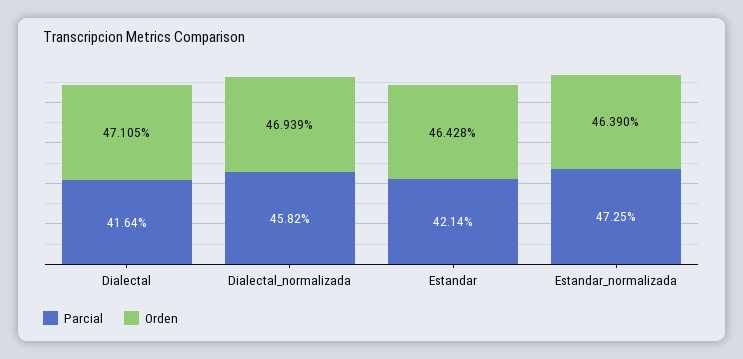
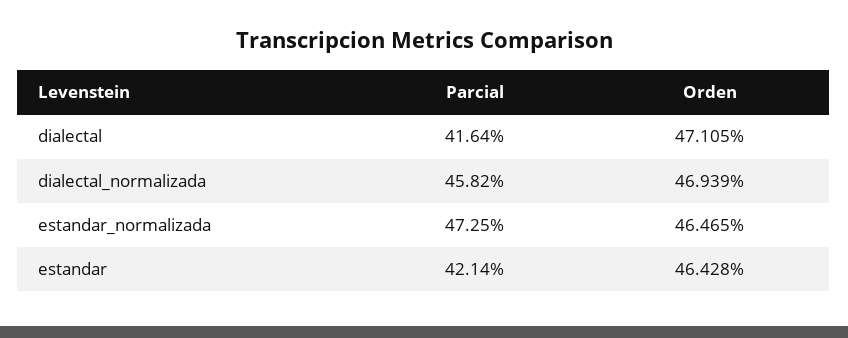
  {
    "Parcial": {
      "Dialectal": 41.64,
      "Dialectal_normalizada": 45.82,
      "Estandar": 42.14,
      "Estandar_normalizada": 47.25
    },
    "Orden": {
      "Dialectal": 47.105,
      "Dialectal_normalizada": 46.939,
      "Estandar": 46.428,
-     "Estandar_normalizada": 46.39
+     "Estandar_normalizada": 46.465
    }
  }

